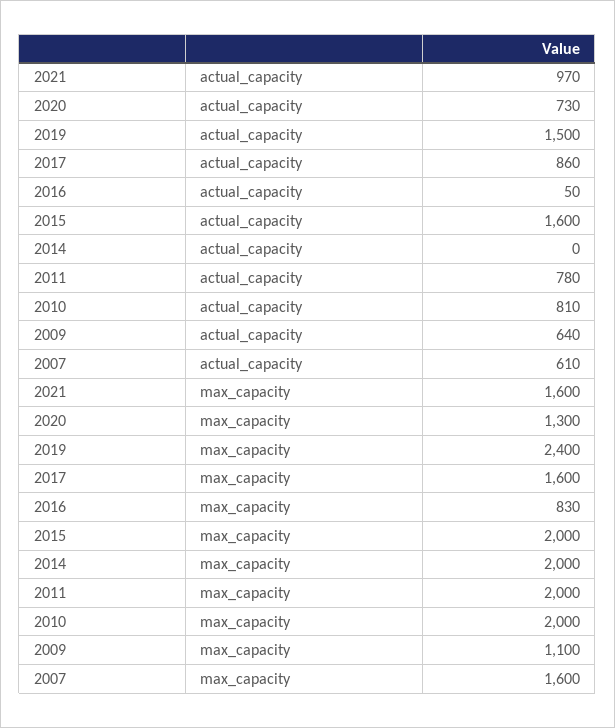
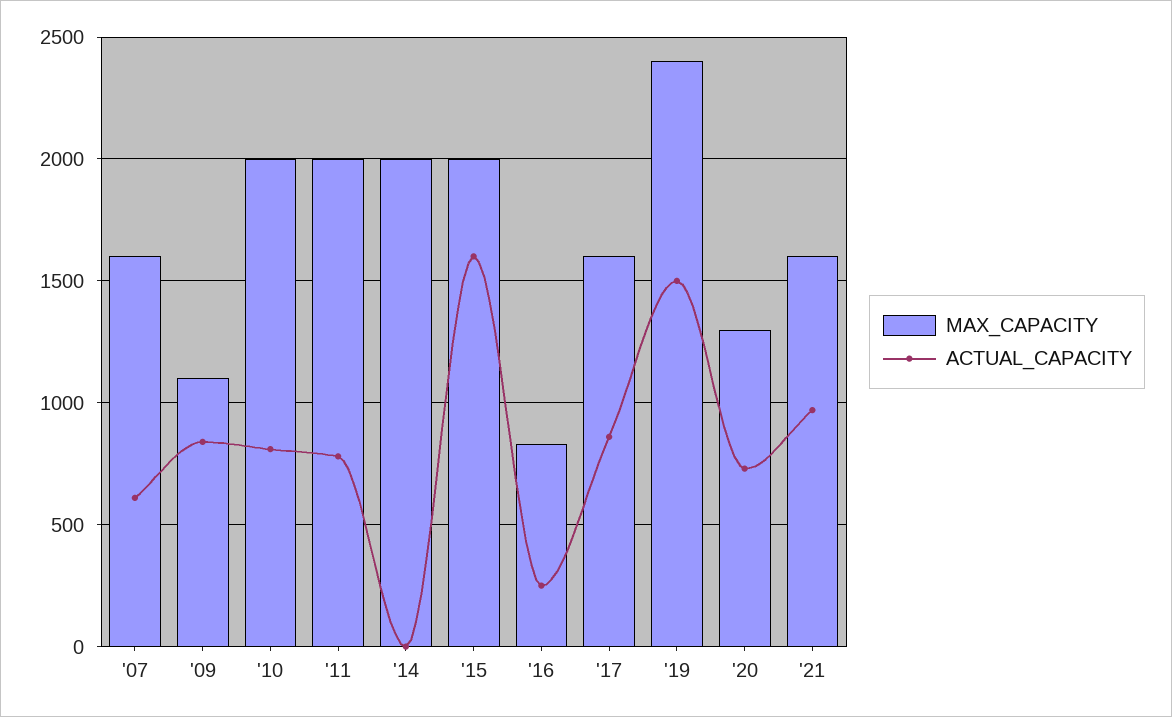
  {
    "actual_capacity": {
      "2021": 970,
      "2020": 730,
      "2019": 1500,
      "2017": 860,
-     "2016": 50,
+     "2016": 250,
      "2015": 1600,
      "2014": 0,
      "2011": 780,
      "2010": 810,
-     "2009": 640,
+     "2009": 850,
      "2007": 610
    },
    "max_capacity": {
      "2021": 1600,
      "2020": 1300,
      "2019": 2400,
      "2017": 1600,
      "2016": 830,
      "2015": 2000,
      "2014": 2000,
      "2011": 2000,
      "2010": 2000,
      "2009": 1100,
      "2007": 1600
    }
  }

